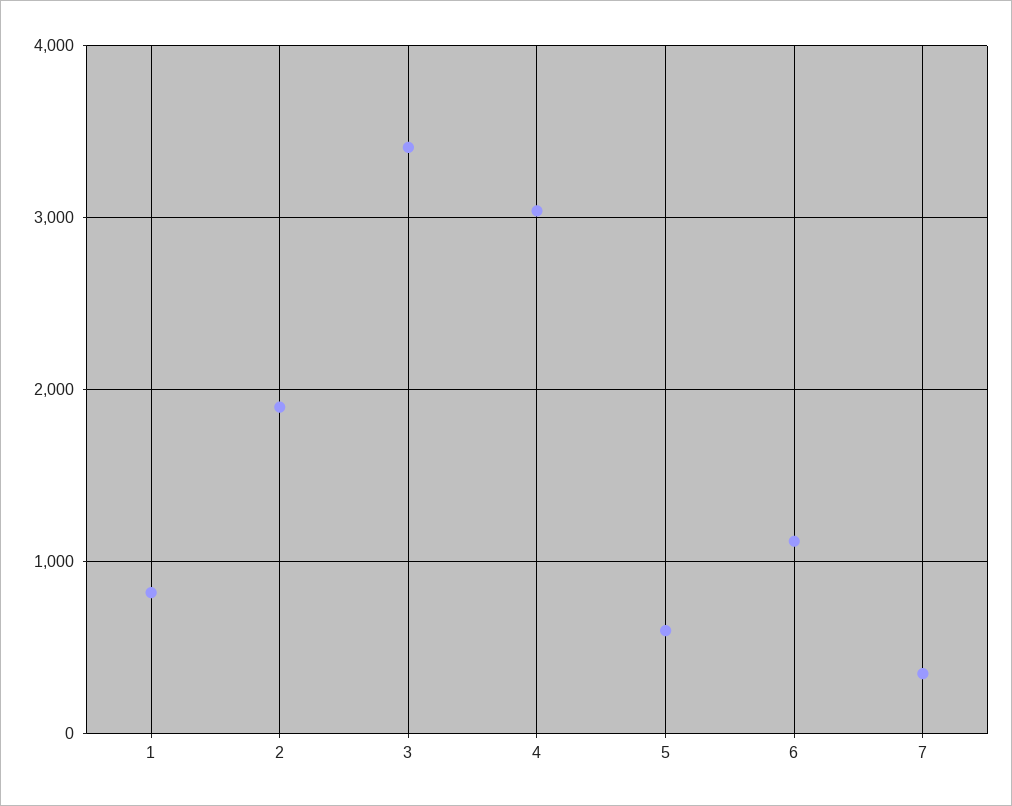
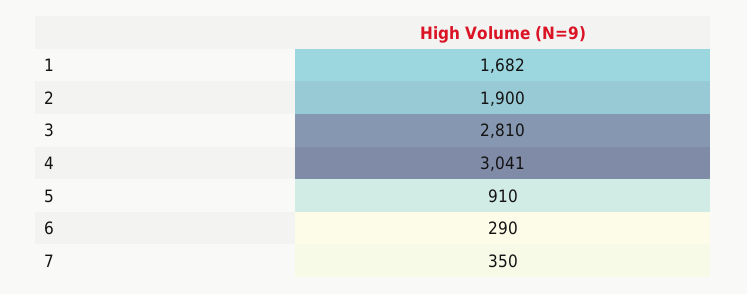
  {
-   "1": 800,
+   "1": 1682,
    "2": 1900,
-   "3": 3400,
+   "3": 2810,
    "4": 3041,
-   "5": 600,
+   "5": 910,
-   "6": 1100,
+   "6": 290,
    "7": 350
  }

